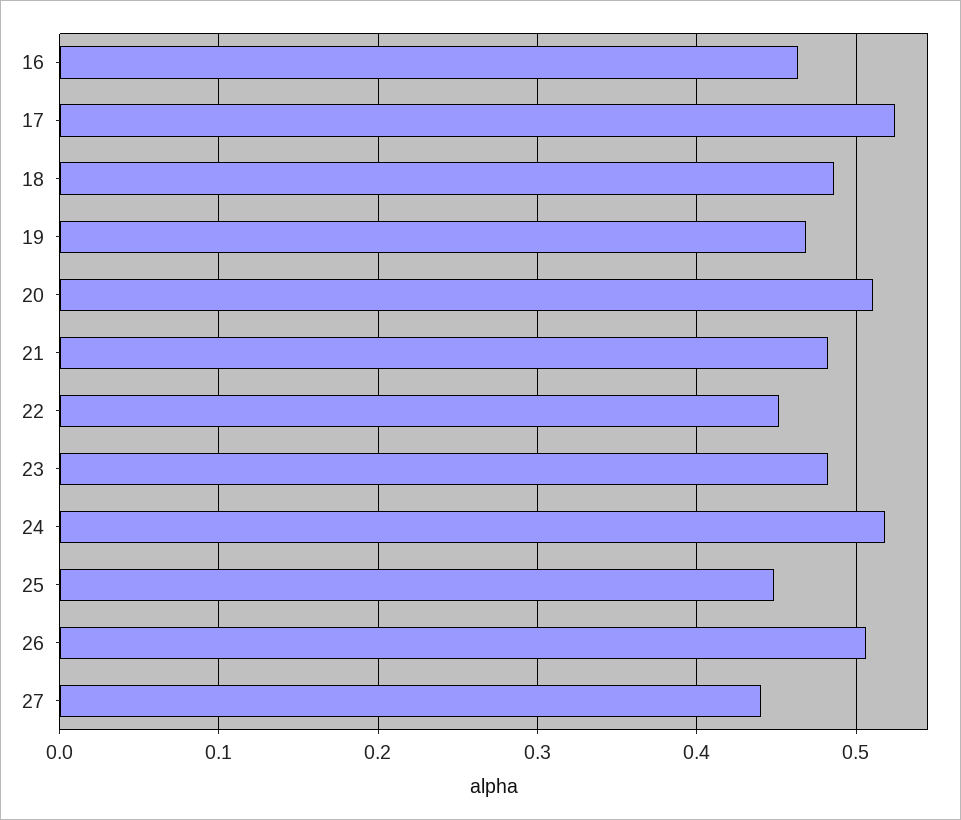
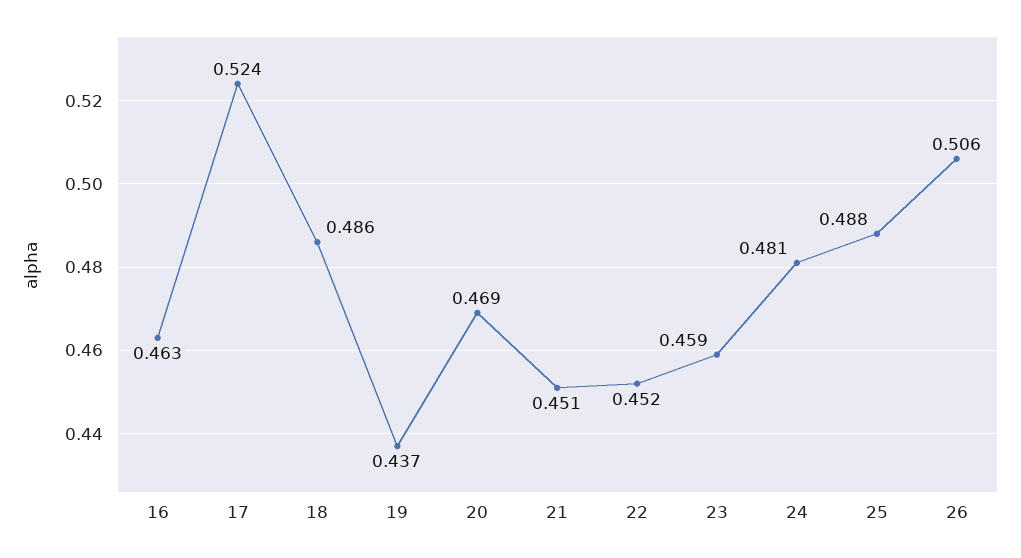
  {
    "16": 0.463,
    "17": 0.524,
    "18": 0.486,
-   "19": 0.47,
+   "19": 0.437,
-   "20": 0.51,
+   "20": 0.469,
-   "21": 0.48,
+   "21": 0.451,
    "22": 0.452,
-   "23": 0.48,
+   "23": 0.459,
-   "24": 0.52,
+   "24": 0.481,
-   "25": 0.45,
+   "25": 0.488,
-   "26": 0.506,
+   "26": 0.506
-   "27": 0.44
  }

